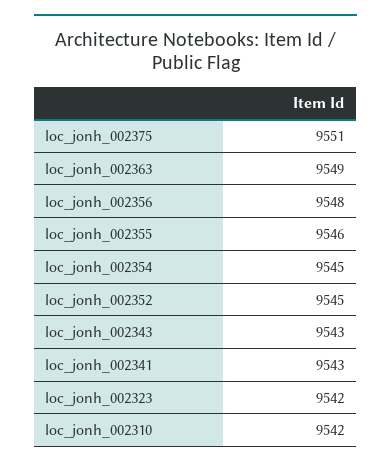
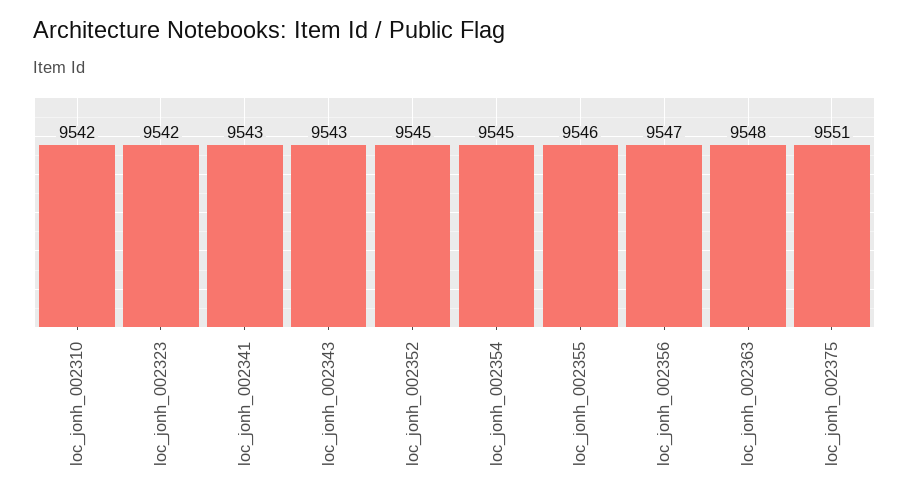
  {
    "loc_jonh_002375": 9551,
-   "loc_jonh_002363": 9549,
+   "loc_jonh_002363": 9548,
-   "loc_jonh_002356": 9548,
+   "loc_jonh_002356": 9547,
    "loc_jonh_002355": 9546,
    "loc_jonh_002354": 9545,
    "loc_jonh_002352": 9545,
    "loc_jonh_002343": 9543,
    "loc_jonh_002341": 9543,
    "loc_jonh_002323": 9542,
    "loc_jonh_002310": 9542
  }

